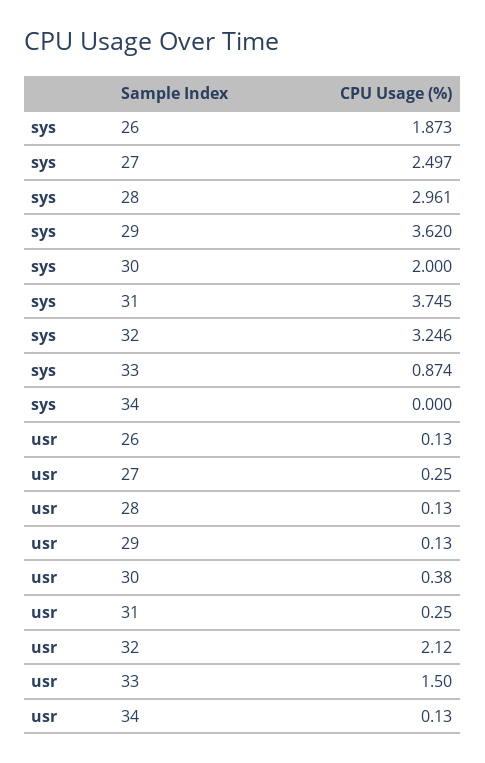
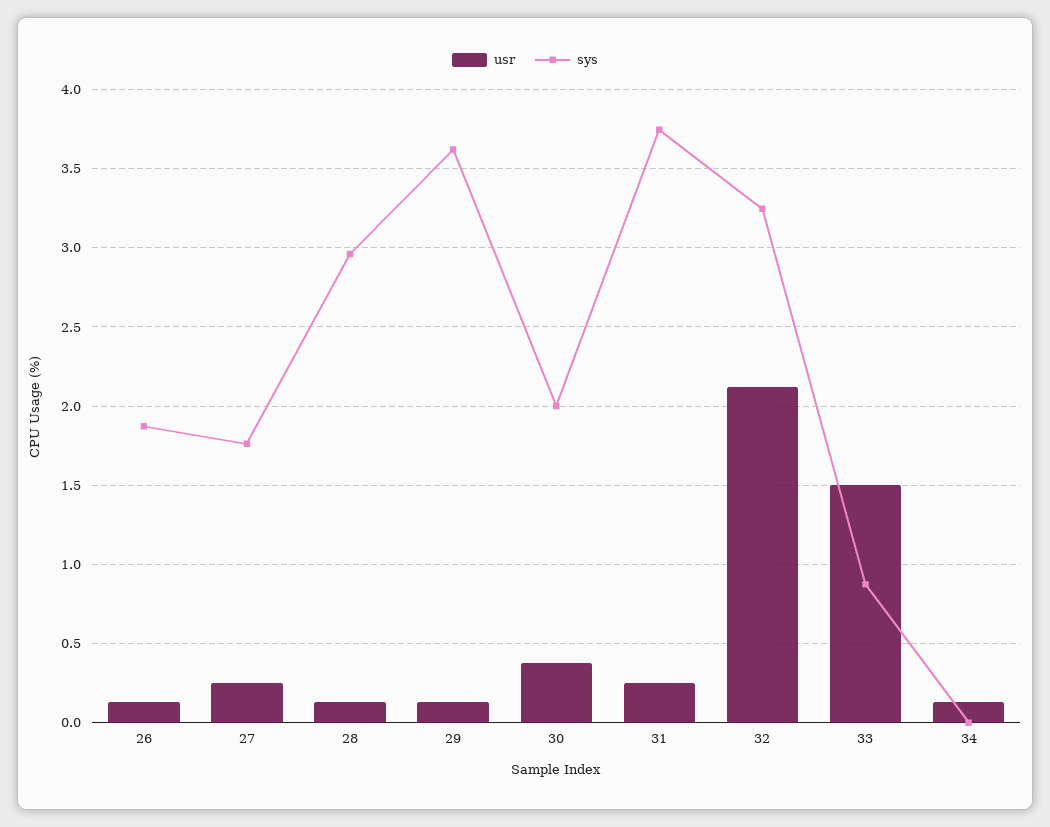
  {
    "sys": {
      "26": 1.873,
-     "27": 2.497,
+     "27": 1.75,
      "28": 2.961,
      "29": 3.62,
      "30": 2,
      "31": 3.745,
      "32": 3.246,
      "33": 0.874,
      "34": 0
    },
    "usr": {
      "26": 0.13,
      "27": 0.25,
      "28": 0.13,
      "29": 0.13,
      "30": 0.38,
      "31": 0.25,
      "32": 2.12,
      "33": 1.5,
      "34": 0.13
    }
  }

